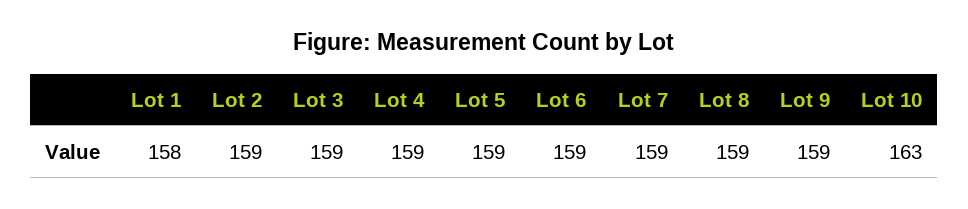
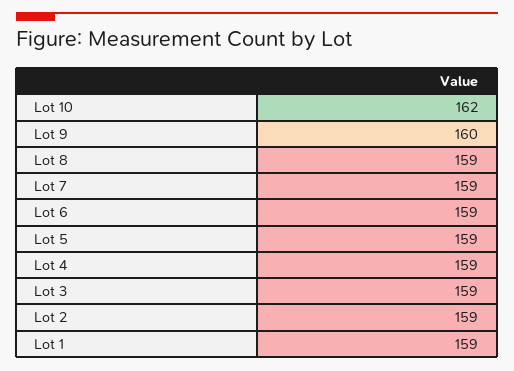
  {
-   "Lot 1": 158,
+   "Lot 1": 159,
    "Lot 2": 159,
    "Lot 3": 159,
    "Lot 4": 159,
    "Lot 5": 159,
    "Lot 6": 159,
    "Lot 7": 159,
    "Lot 8": 159,
-   "Lot 9": 159,
+   "Lot 9": 160,
-   "Lot 10": 163
+   "Lot 10": 162
  }

